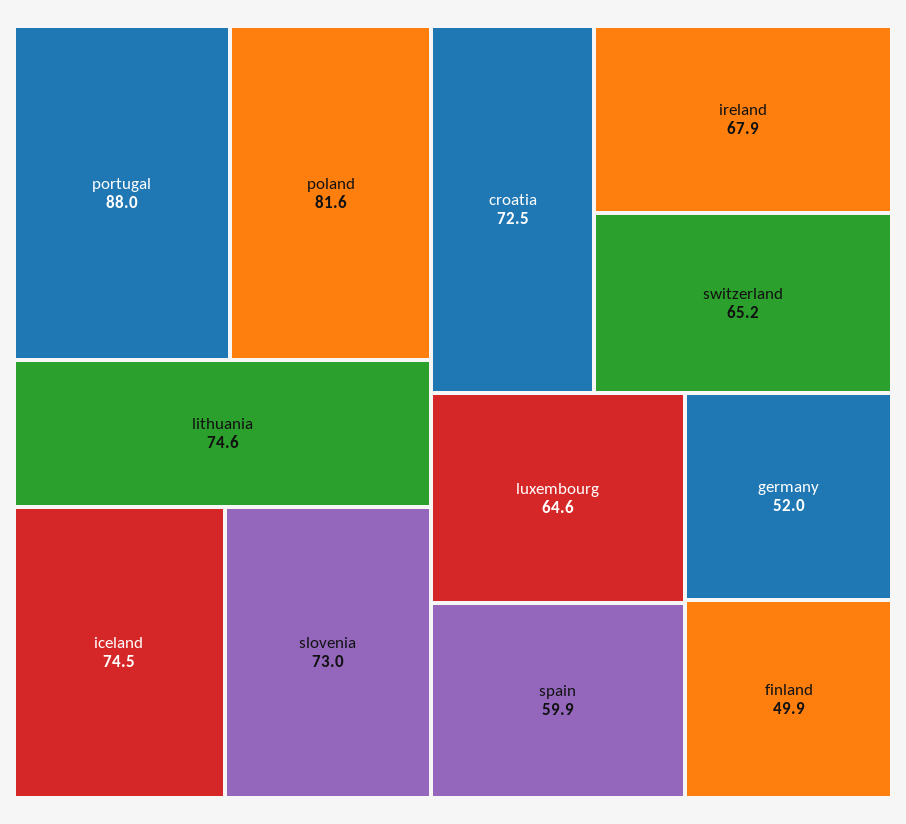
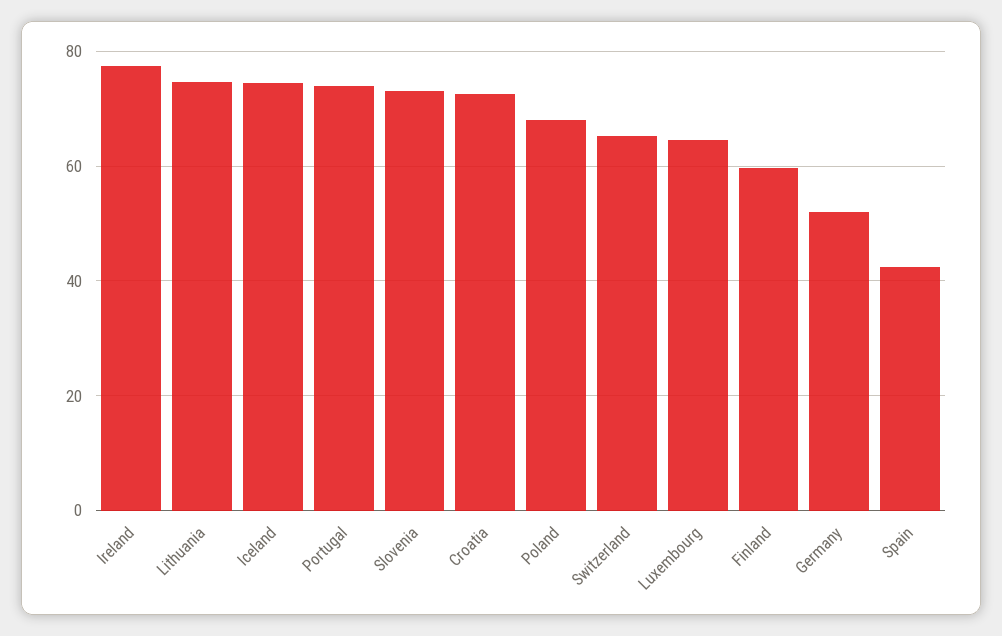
  {
-   "portugal": 88,
+   "portugal": 74,
-   "poland": 81.6,
+   "poland": 68,
    "lithuania": 74.6,
    "iceland": 74.5,
    "slovenia": 73,
    "croatia": 72.5,
-   "ireland": 67.9,
+   "ireland": 78,
    "switzerland": 65.2,
    "luxembourg": 64.6,
-   "spain": 59.9,
+   "spain": 42,
    "germany": 52,
-   "finland": 49.9
+   "finland": 60
  }

